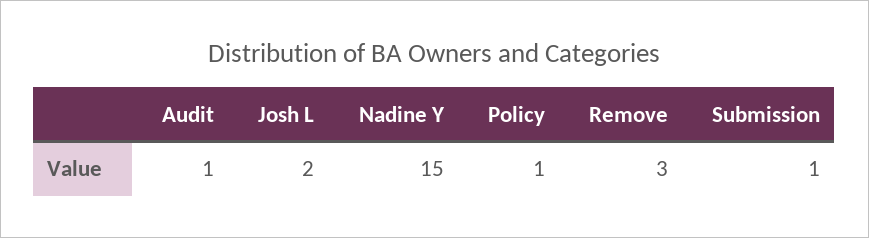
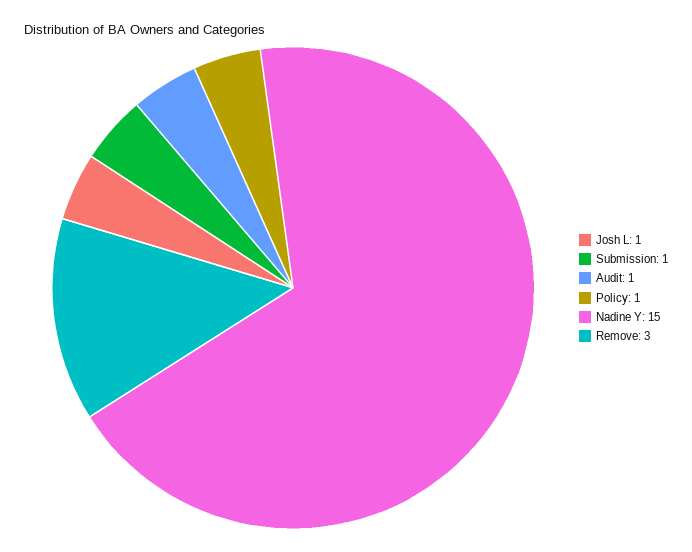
  {
    "Audit": 1,
-   "Josh L": 2,
+   "Josh L": 1,
    "Nadine Y": 15,
    "Policy": 1,
    "Remove": 3,
    "Submission": 1
  }

